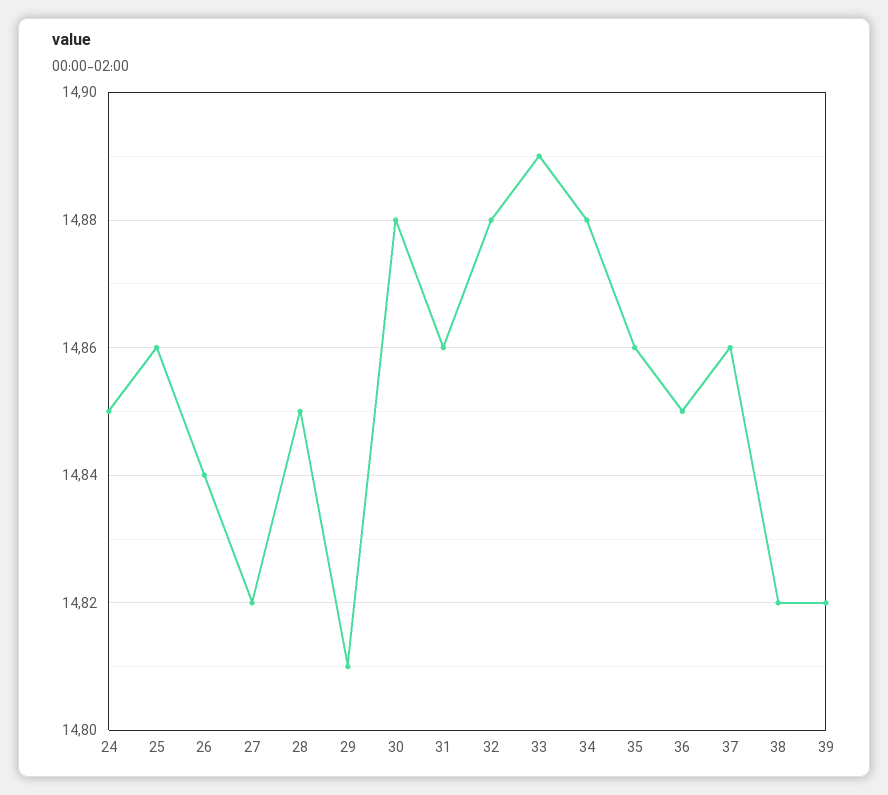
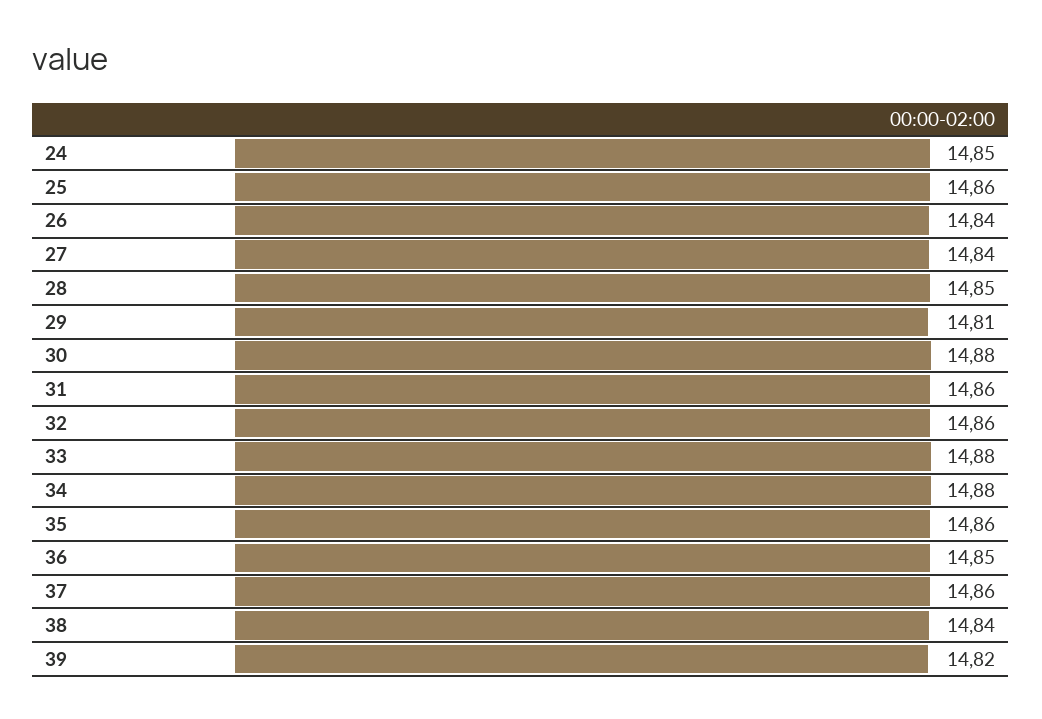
  {
    "24": 14.85,
    "25": 14.86,
    "26": 14.84,
-   "27": 14.82,
+   "27": 14.84,
    "28": 14.85,
    "29": 14.81,
    "30": 14.88,
    "31": 14.86,
-   "32": 14.88,
+   "32": 14.86,
-   "33": 14.89,
+   "33": 14.88,
    "34": 14.88,
    "35": 14.86,
    "36": 14.85,
    "37": 14.86,
-   "38": 14.82,
+   "38": 14.84,
    "39": 14.82
  }

